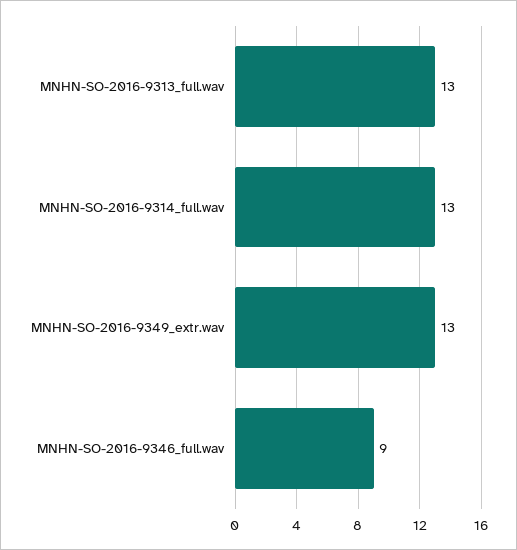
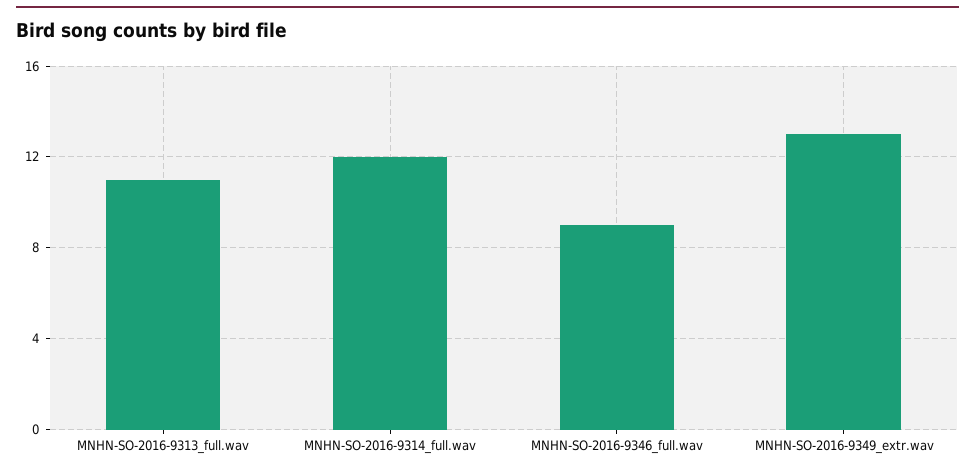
  {
-   "MNHN-SO-2016-9313_full.wav": 13,
+   "MNHN-SO-2016-9313_full.wav": 11,
-   "MNHN-SO-2016-9314_full.wav": 13,
+   "MNHN-SO-2016-9314_full.wav": 12,
    "MNHN-SO-2016-9349_extr.wav": 13,
    "MNHN-SO-2016-9346_full.wav": 9
  }

